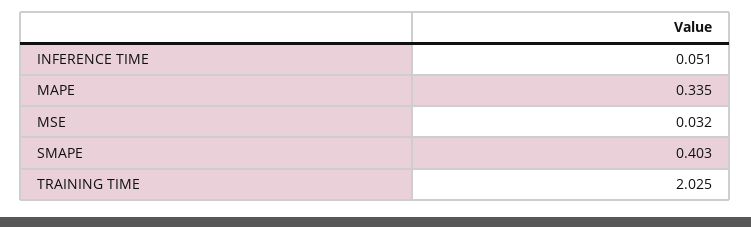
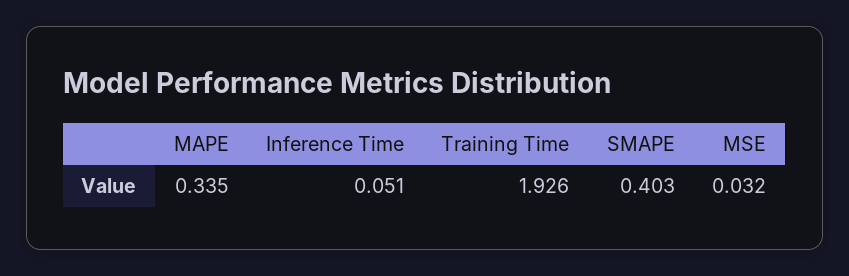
  {
    "INFERENCE TIME": 0.051,
    "MAPE": 0.335,
    "MSE": 0.032,
    "SMAPE": 0.403,
-   "TRAINING TIME": 2.025
+   "TRAINING TIME": 1.926
  }

